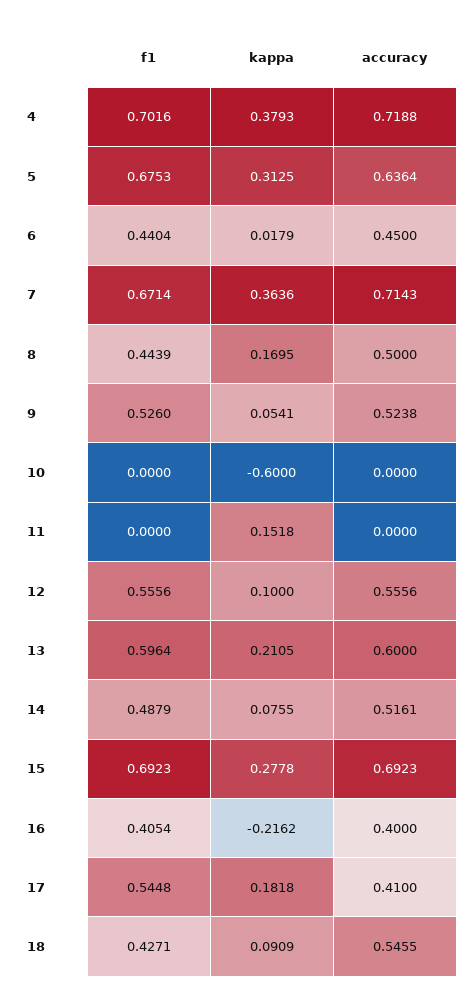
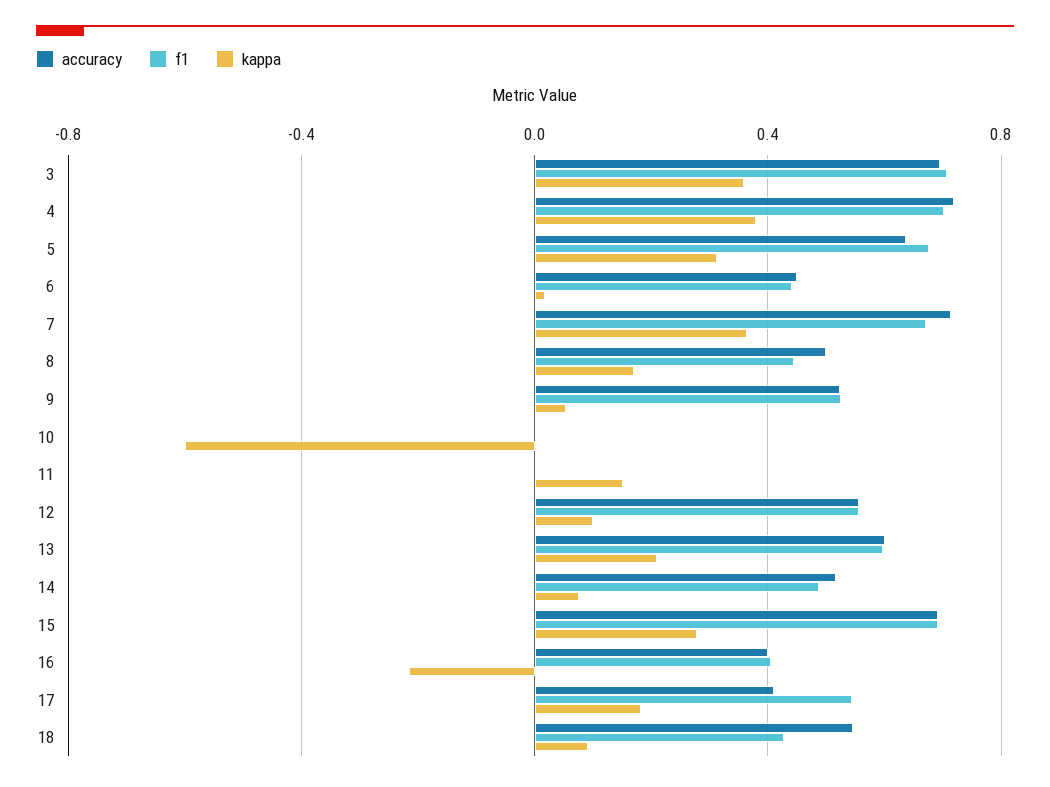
  {
    "f1": {
      "4": 0.7016,
      "5": 0.6753,
      "6": 0.4404,
      "7": 0.6714,
      "8": 0.4439,
      "9": 0.526,
      "10": 0,
      "11": 0,
      "12": 0.5556,
      "13": 0.5964,
      "14": 0.4879,
      "15": 0.6923,
      "16": 0.4054,
      "17": 0.5448,
-     "18": 0.4271
+     "18": 0.4271,
+     "3": 0.7
    },
    "kappa": {
      "4": 0.3793,
      "5": 0.3125,
      "6": 0.0179,
      "7": 0.3636,
      "8": 0.1695,
      "9": 0.0541,
      "10": -0.6,
      "11": 0.1518,
      "12": 0.1,
      "13": 0.2105,
      "14": 0.0755,
      "15": 0.2778,
      "16": -0.2162,
      "17": 0.1818,
-     "18": 0.0909
+     "18": 0.0909,
+     "3": 0.35
    },
    "accuracy": {
      "4": 0.7188,
      "5": 0.6364,
      "6": 0.45,
      "7": 0.7143,
      "8": 0.5,
      "9": 0.5238,
      "10": 0,
      "11": 0,
      "12": 0.5556,
      "13": 0.6,
      "14": 0.5161,
      "15": 0.6923,
      "16": 0.4,
      "17": 0.41,
-     "18": 0.5455
+     "18": 0.5455,
+     "3": 0.7
    }
  }

